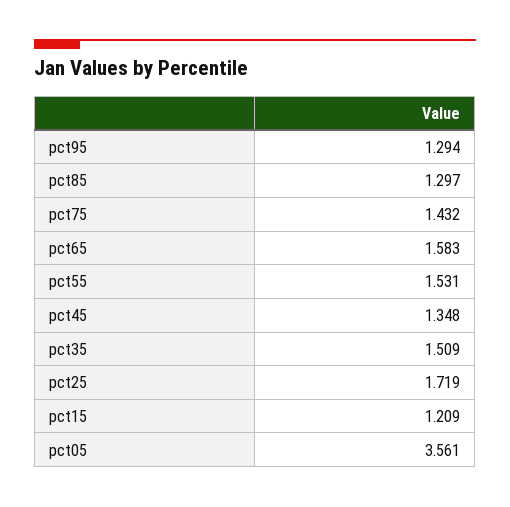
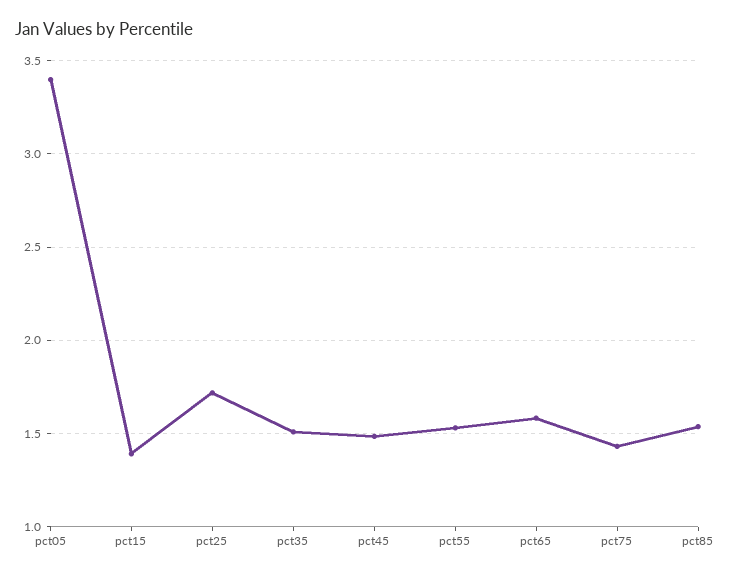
  {
-   "pct95": 1.294,
-   "pct85": 1.297,
+   "pct85": 1.55,
    "pct75": 1.432,
    "pct65": 1.583,
    "pct55": 1.531,
-   "pct45": 1.348,
+   "pct45": 1.5,
    "pct35": 1.509,
    "pct25": 1.719,
-   "pct15": 1.209,
+   "pct15": 1.4,
-   "pct05": 3.561
+   "pct05": 3.4
  }

